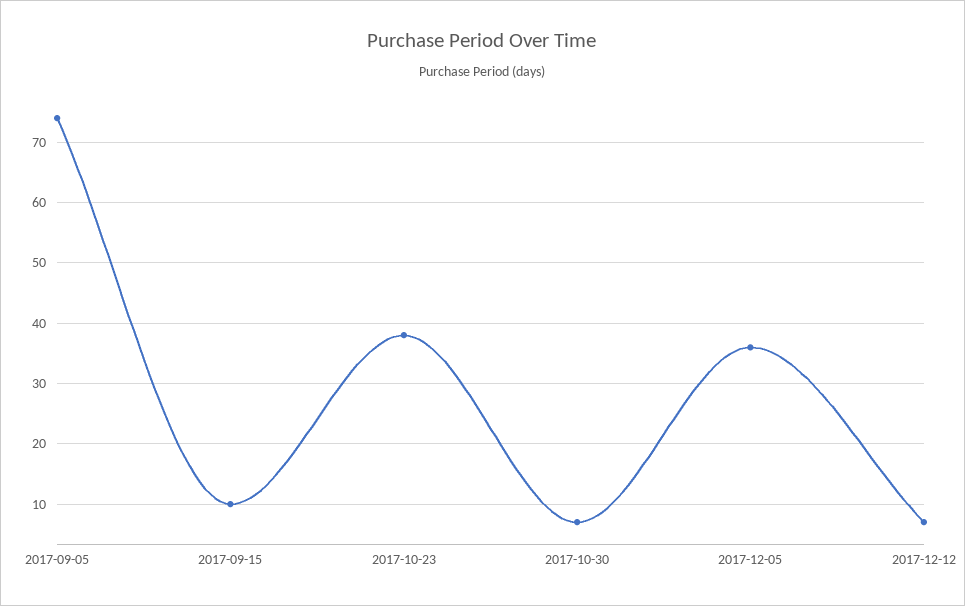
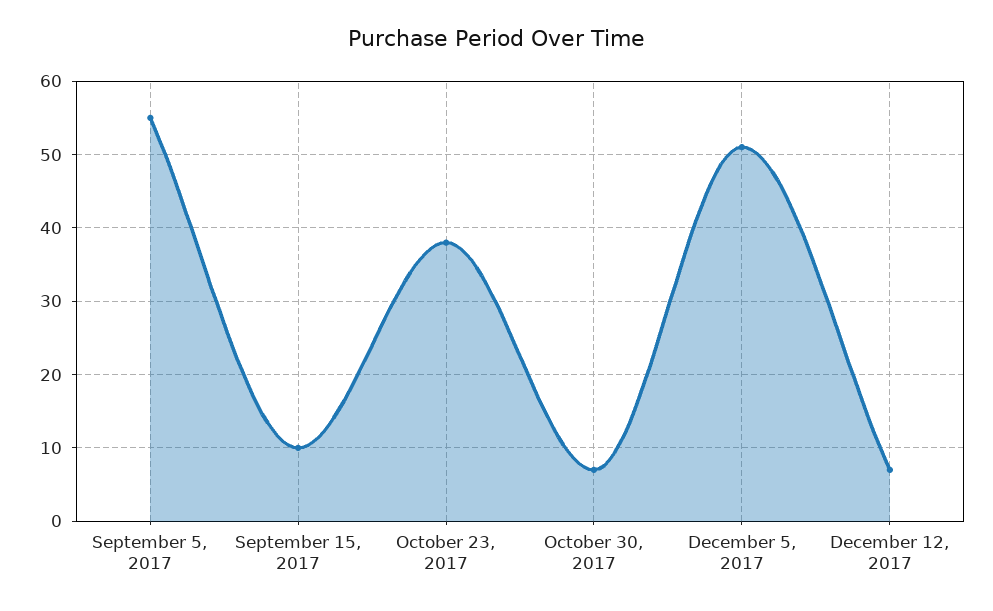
  {
-   "2017-09-05": 74,
+   "2017-09-05": 55,
    "2017-09-15": 10,
    "2017-10-23": 38,
    "2017-10-30": 7,
-   "2017-12-05": 36,
+   "2017-12-05": 51,
    "2017-12-12": 7
  }

